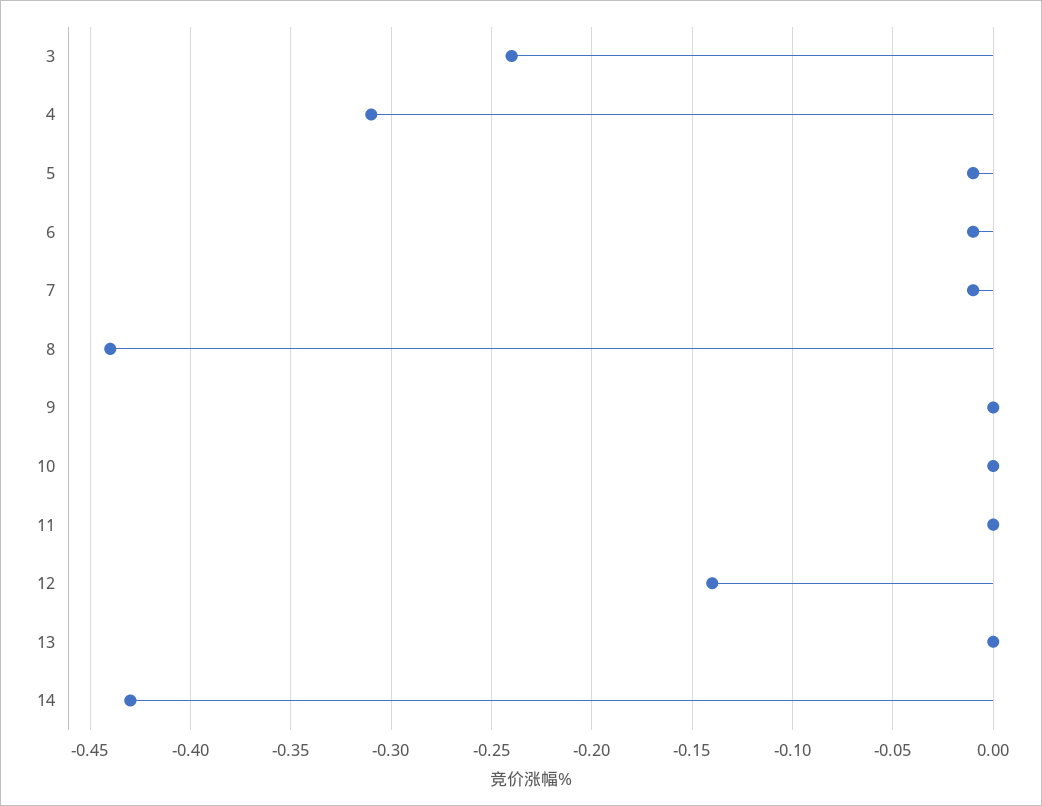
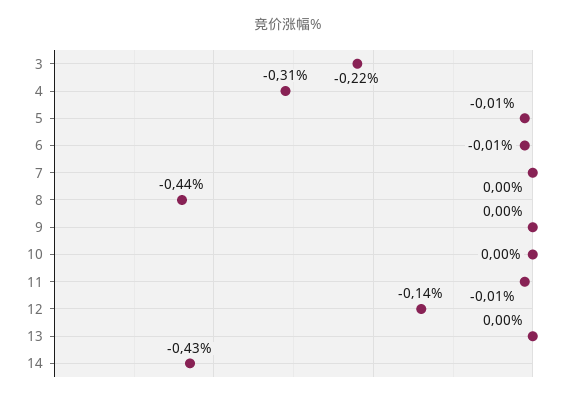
  {
-   "3": -0.24,
+   "3": -0.22,
    "4": -0.31,
    "5": -0.01,
    "6": -0.01,
-   "7": -0.01,
+   "7": 0,
    "8": -0.44,
    "9": 0,
    "10": 0,
-   "11": 0,
+   "11": -0.01,
    "12": -0.14,
    "13": 0,
    "14": -0.43
  }

